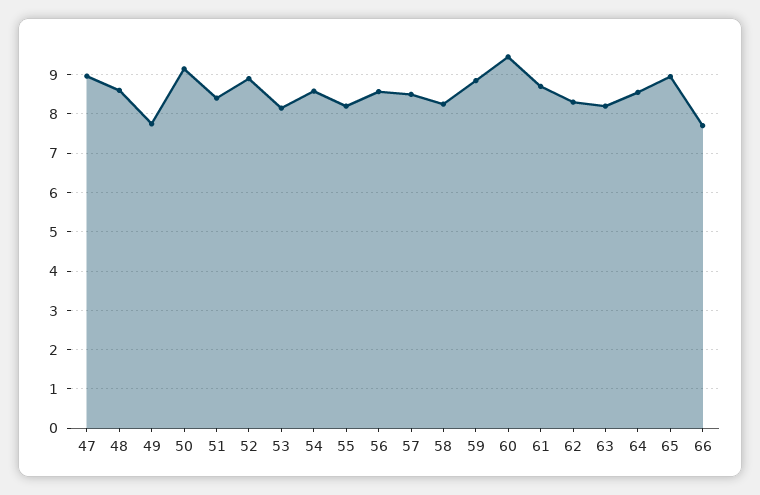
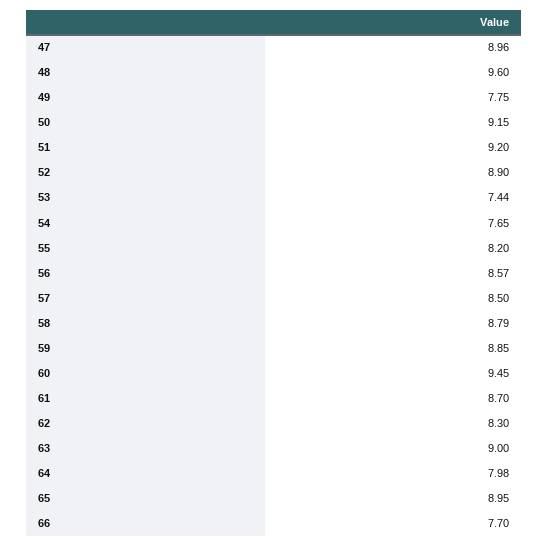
  {
    "47": 8.96,
-   "48": 8.6,
+   "48": 9.6,
    "49": 7.75,
    "50": 9.15,
-   "51": 8.4,
+   "51": 9.2,
    "52": 8.9,
-   "53": 8.2,
+   "53": 7.44,
-   "54": 8.6,
+   "54": 7.65,
    "55": 8.2,
    "56": 8.57,
    "57": 8.5,
-   "58": 8.2,
+   "58": 8.79,
    "59": 8.85,
    "60": 9.45,
    "61": 8.7,
    "62": 8.3,
-   "63": 8.2,
+   "63": 9,
-   "64": 8.6,
+   "64": 7.98,
    "65": 8.95,
    "66": 7.7
  }

